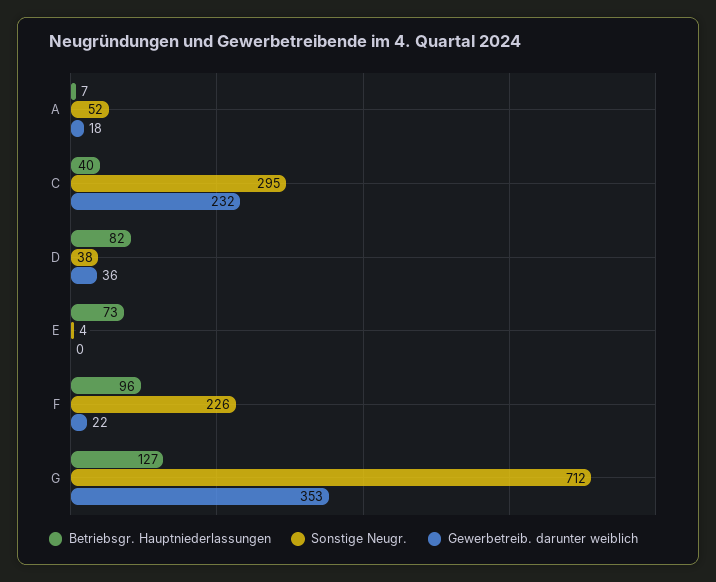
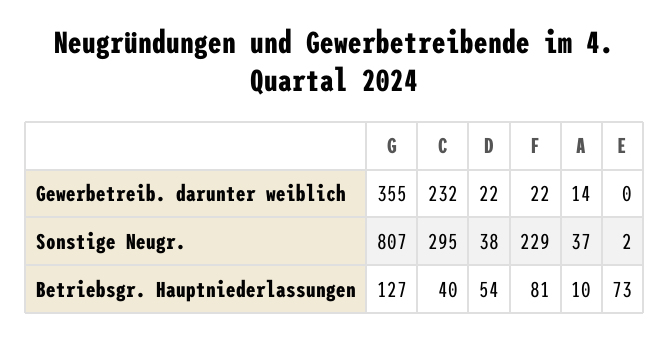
  {
    "Betriebsgr. Hauptniederlassungen": {
-     "A": 7,
+     "A": 10,
      "C": 40,
-     "D": 82,
+     "D": 54,
      "E": 73,
-     "F": 96,
+     "F": 81,
      "G": 127
    },
    "Sonstige Neugr.": {
-     "A": 52,
+     "A": 37,
      "C": 295,
      "D": 38,
-     "E": 4,
+     "E": 2,
-     "F": 226,
+     "F": 229,
-     "G": 712
+     "G": 807
    },
    "Gewerbetreib. darunter weiblich": {
-     "A": 18,
+     "A": 14,
      "C": 232,
-     "D": 36,
+     "D": 22,
      "E": 0,
      "F": 22,
-     "G": 353
+     "G": 355
    }
  }

